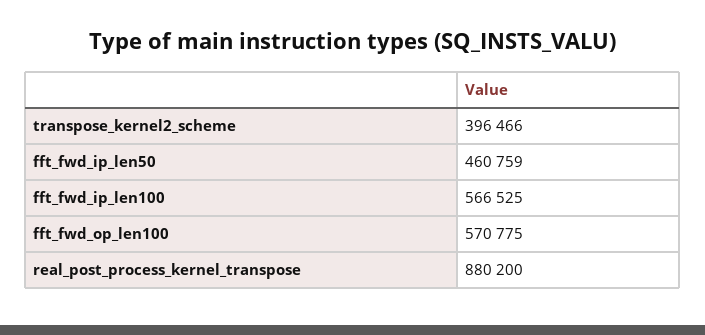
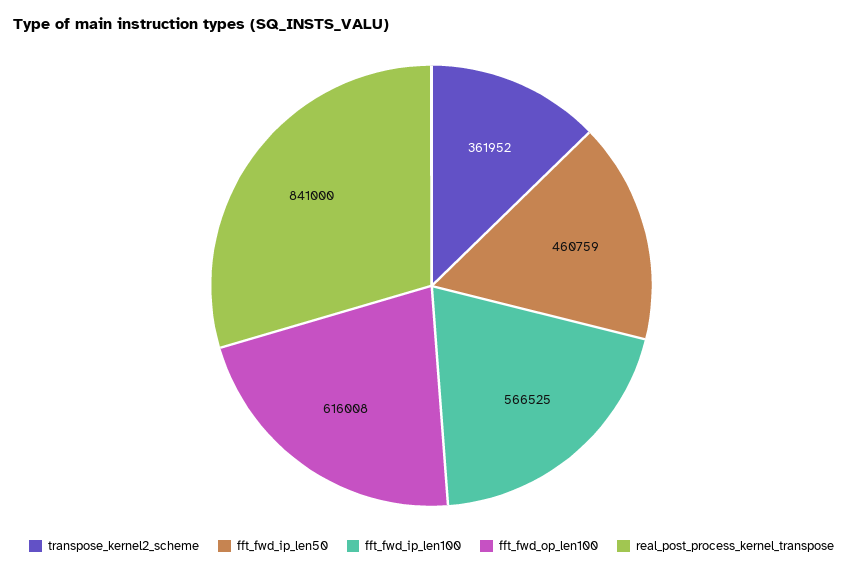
  {
-   "transpose_kernel2_scheme": 396466,
+   "transpose_kernel2_scheme": 361952,
    "fft_fwd_ip_len50": 460759,
    "fft_fwd_ip_len100": 566525,
-   "fft_fwd_op_len100": 570775,
+   "fft_fwd_op_len100": 616008,
-   "real_post_process_kernel_transpose": 880200
+   "real_post_process_kernel_transpose": 841000
  }

